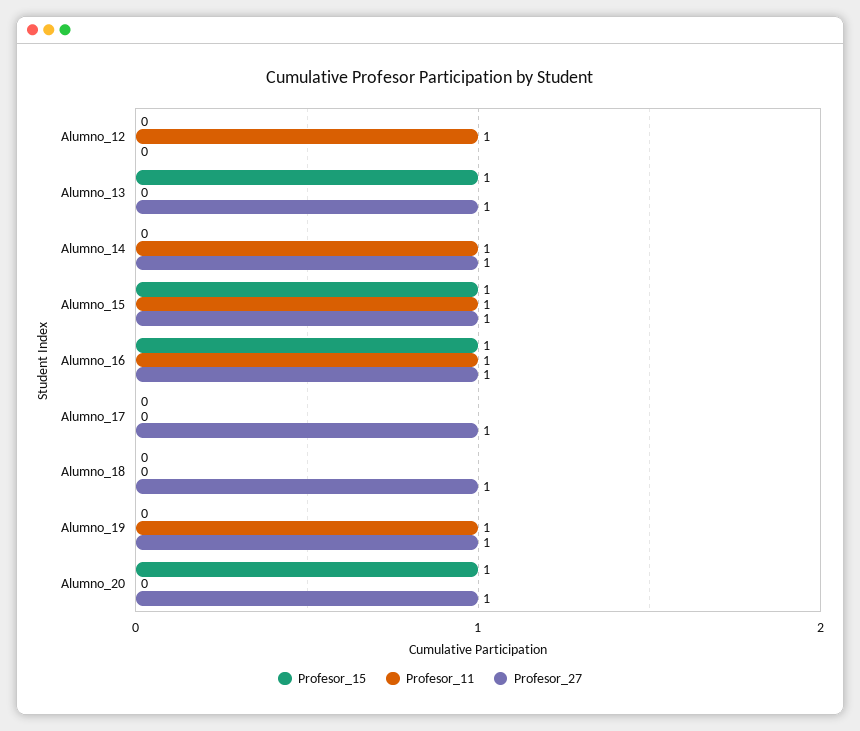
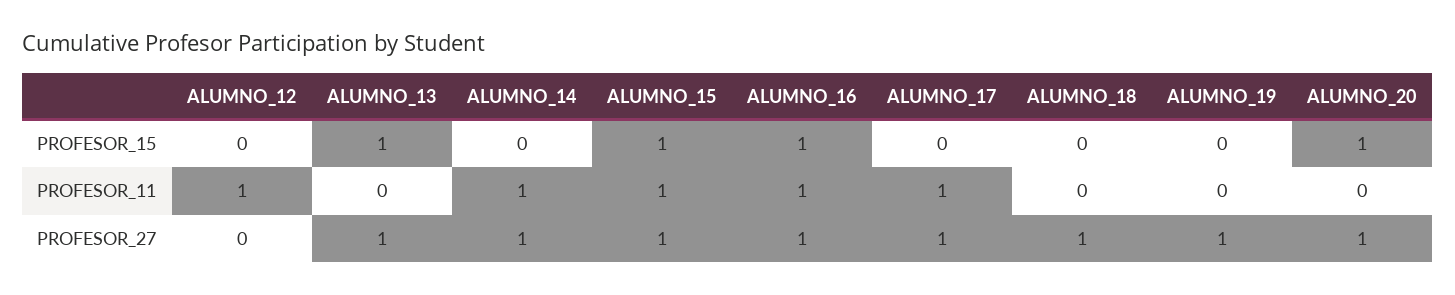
  {
    "Profesor_15": {
      "Alumno_12": 0,
      "Alumno_13": 1,
      "Alumno_14": 0,
      "Alumno_15": 1,
      "Alumno_16": 1,
      "Alumno_17": 0,
      "Alumno_18": 0,
      "Alumno_19": 0,
      "Alumno_20": 1
    },
    "Profesor_11": {
      "Alumno_12": 1,
      "Alumno_13": 0,
      "Alumno_14": 1,
      "Alumno_15": 1,
      "Alumno_16": 1,
-     "Alumno_17": 0,
+     "Alumno_17": 1,
      "Alumno_18": 0,
-     "Alumno_19": 1,
+     "Alumno_19": 0,
      "Alumno_20": 0
    },
    "Profesor_27": {
      "Alumno_12": 0,
      "Alumno_13": 1,
      "Alumno_14": 1,
      "Alumno_15": 1,
      "Alumno_16": 1,
      "Alumno_17": 1,
      "Alumno_18": 1,
      "Alumno_19": 1,
      "Alumno_20": 1
    }
  }

